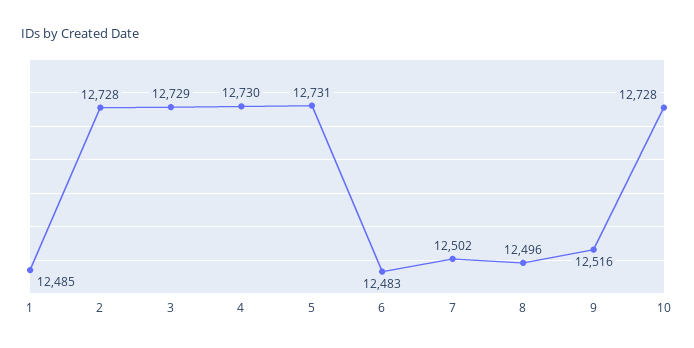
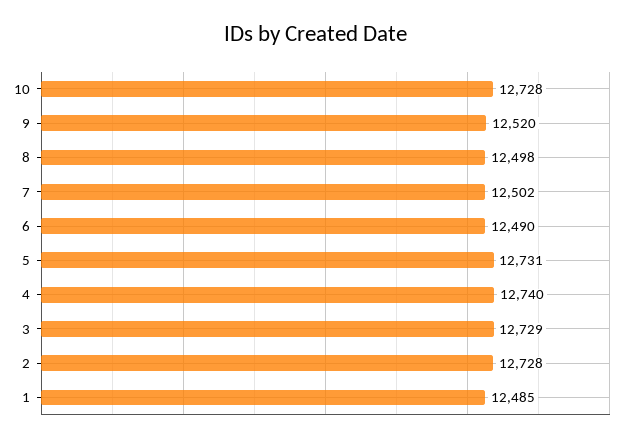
  {
    "1": 12485,
    "2": 12728,
    "3": 12729,
-   "4": 12730,
+   "4": 12740,
    "5": 12731,
-   "6": 12483,
+   "6": 12490,
    "7": 12502,
-   "8": 12496,
+   "8": 12498,
-   "9": 12516,
+   "9": 12520,
    "10": 12728
  }

